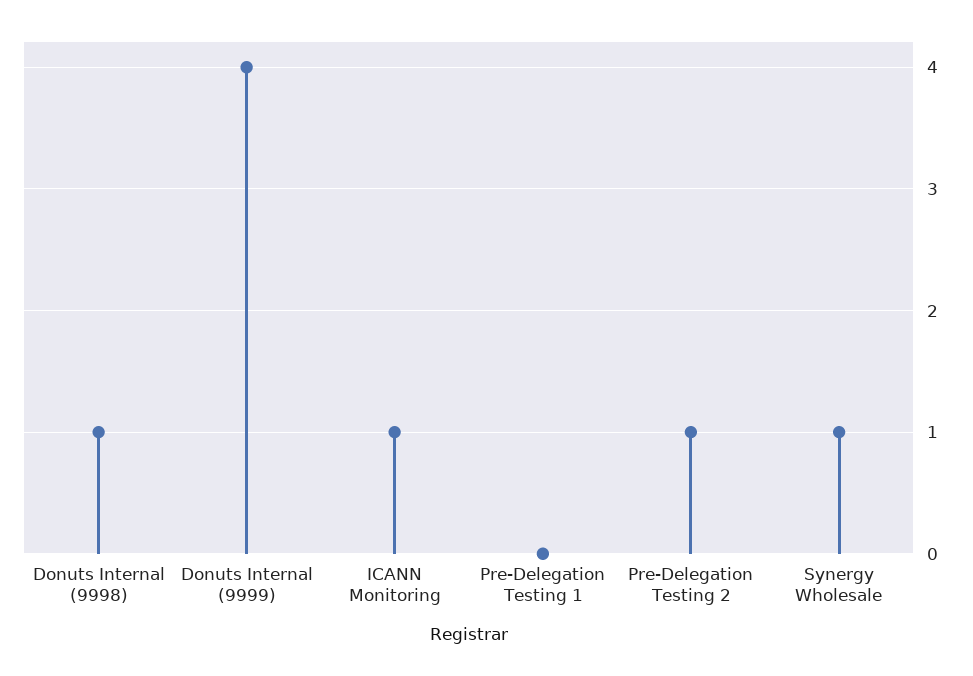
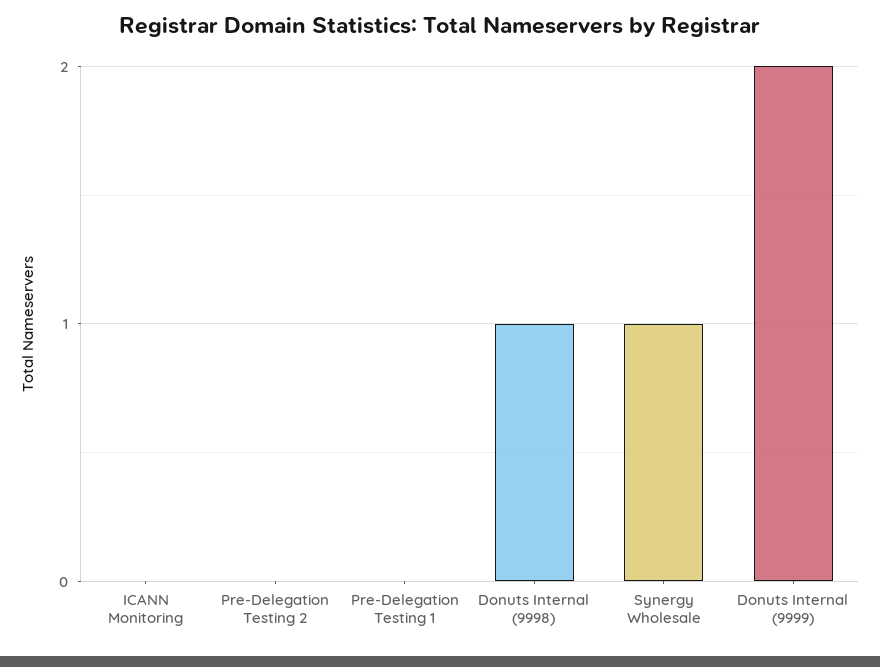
  {
    "Donuts Internal (9998)": 1,
-   "Donuts Internal (9999)": 4,
+   "Donuts Internal (9999)": 2,
-   "ICANN Monitoring": 1,
+   "ICANN Monitoring": 0,
    "Pre-Delegation Testing 1": 0,
-   "Pre-Delegation Testing 2": 1,
+   "Pre-Delegation Testing 2": 0,
    "Synergy Wholesale": 1
  }

